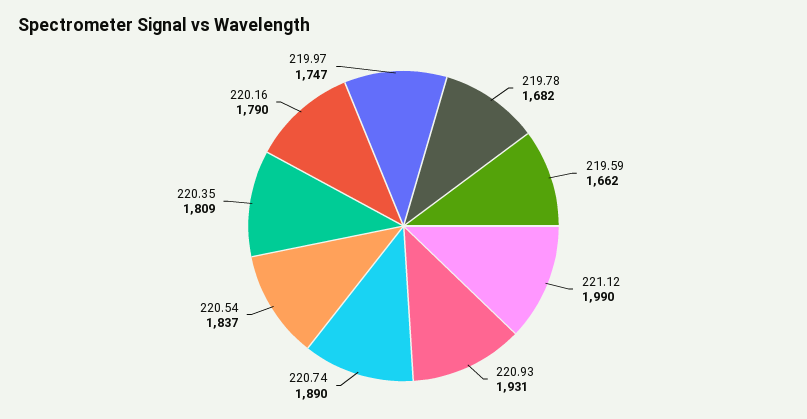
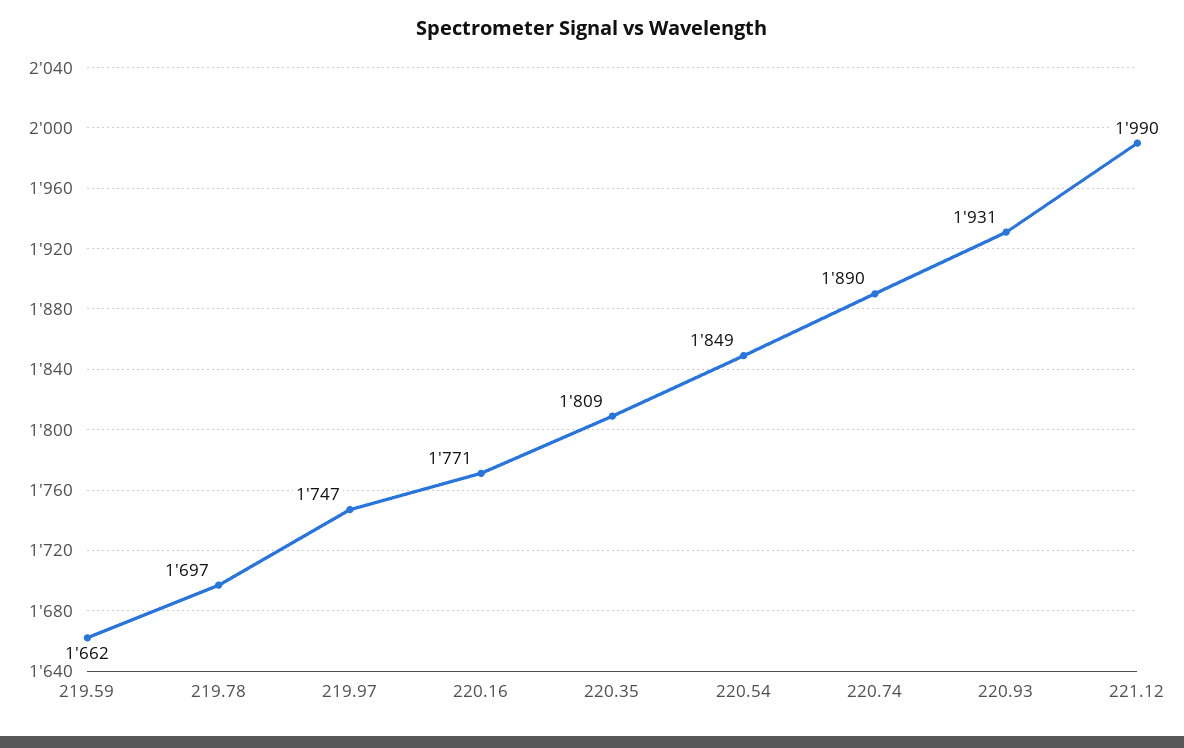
  {
-   "219.78": 1682,
+   "219.78": 1697,
    "219.59": 1662,
    "221.12": 1990,
    "220.93": 1931,
    "220.74": 1890,
-   "220.54": 1837,
+   "220.54": 1849,
    "220.35": 1809,
-   "220.16": 1790,
+   "220.16": 1771,
    "219.97": 1747
  }

